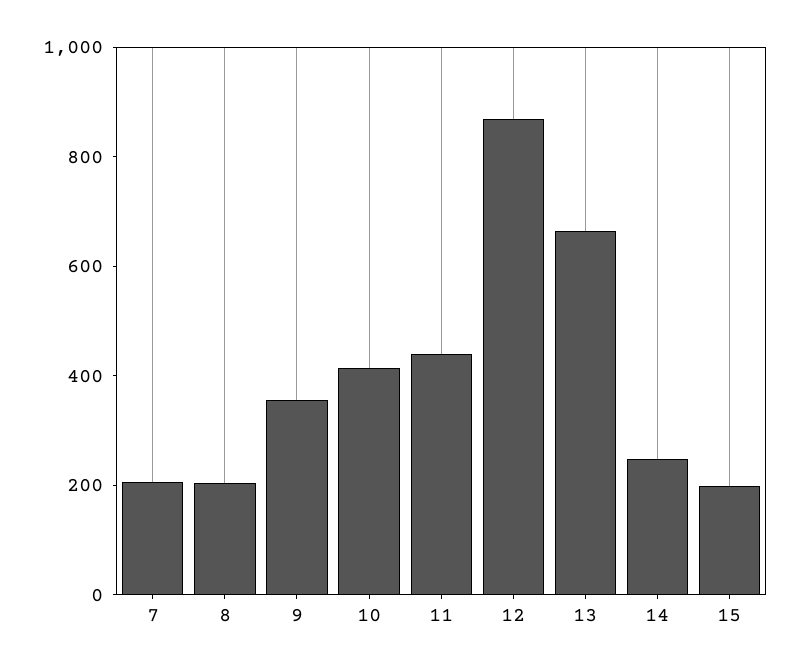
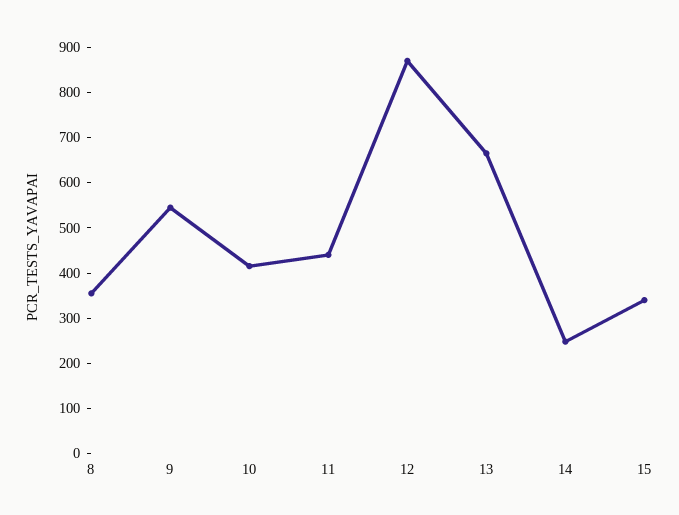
  {
-   "7": 200,
-   "8": 200,
+   "8": 360,
-   "9": 350,
+   "9": 540,
    "10": 420,
    "11": 440,
    "12": 880,
    "13": 660,
    "14": 240,
-   "15": 200
+   "15": 340
  }

